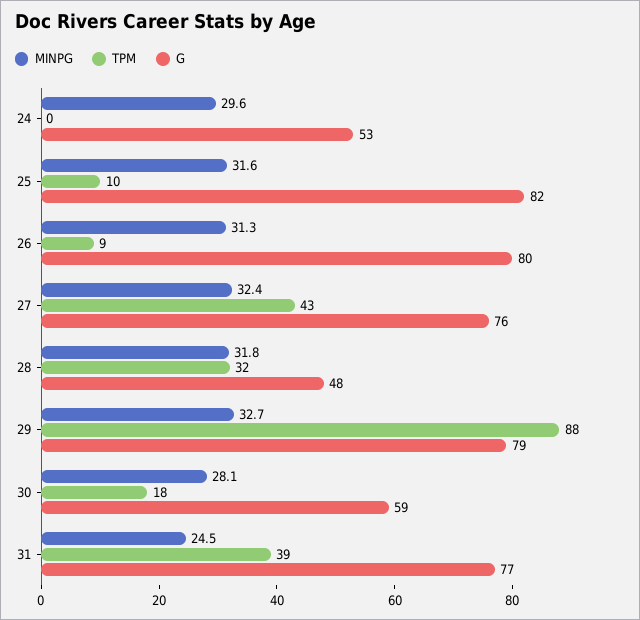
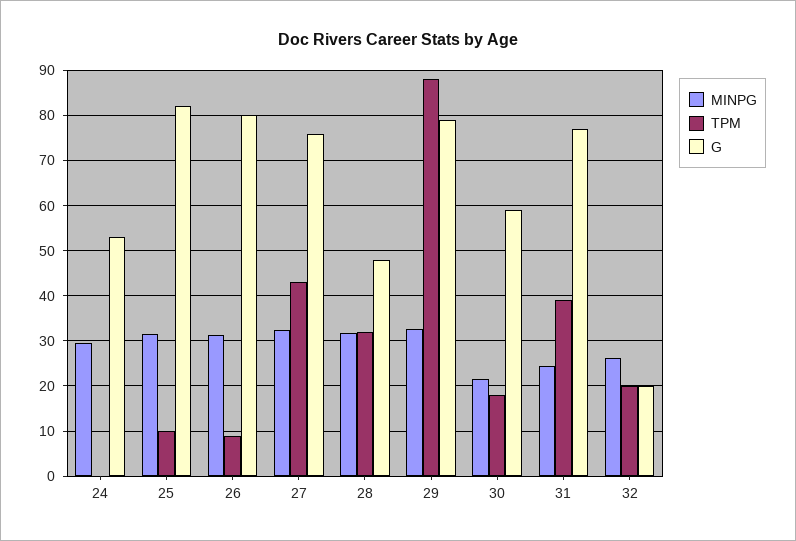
  {
    "MINPG": {
      "24": 29.6,
      "25": 31.6,
      "26": 31.3,
      "27": 32.4,
      "28": 31.8,
      "29": 32.7,
-     "30": 28.1,
+     "30": 22,
-     "31": 24.5
+     "31": 24.5,
+     "32": 26
    },
    "TPM": {
      "24": 0,
      "25": 10,
      "26": 9,
      "27": 43,
      "28": 32,
      "29": 88,
      "30": 18,
-     "31": 39
+     "31": 39,
+     "32": 20
    },
    "G": {
      "24": 53,
      "25": 82,
      "26": 80,
      "27": 76,
      "28": 48,
      "29": 79,
      "30": 59,
-     "31": 77
+     "31": 77,
+     "32": 20
    }
  }

